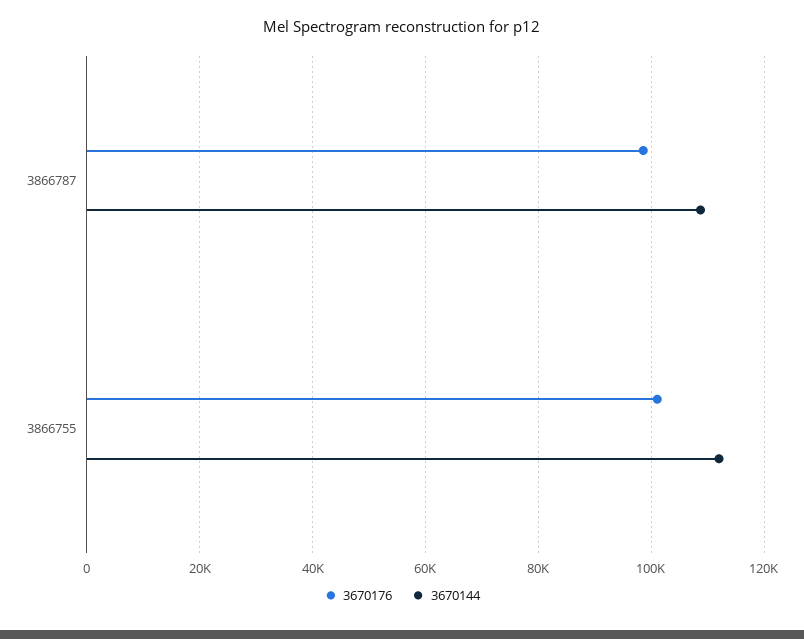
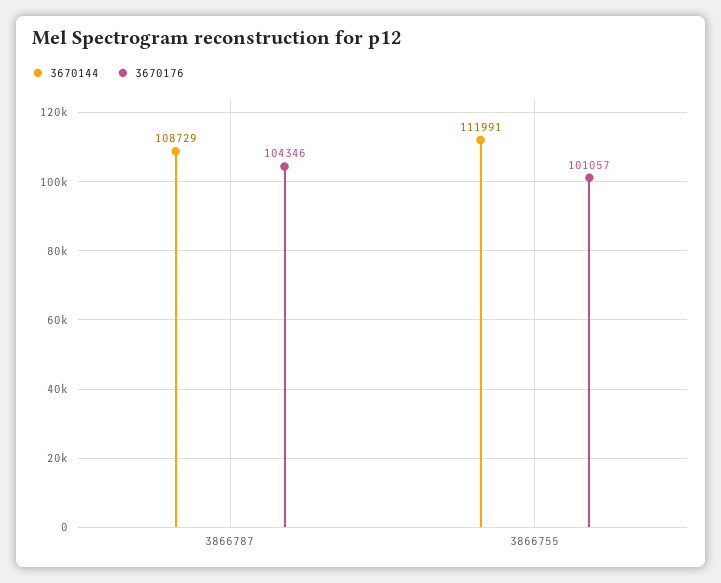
  {
    "3670176": {
-     "3866787": 98000,
+     "3866787": 104346,
      "3866755": 101057
    },
    "3670144": {
      "3866787": 108729,
      "3866755": 111991
    }
  }

